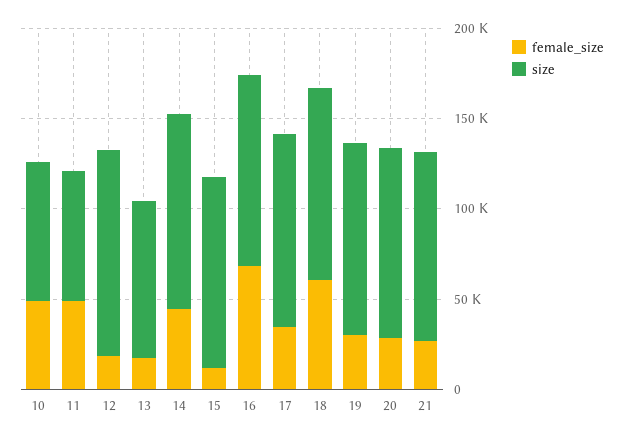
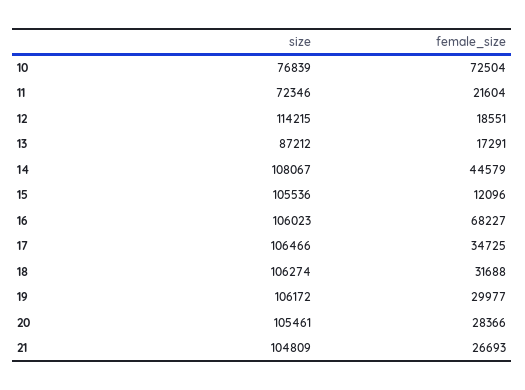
  {
    "female_size": {
-     "10": 50000,
+     "10": 72504,
-     "11": 50000,
+     "11": 21604,
      "12": 18551,
      "13": 17291,
      "14": 44579,
      "15": 12096,
      "16": 68227,
      "17": 34725,
-     "18": 60000,
+     "18": 31688,
      "19": 29977,
      "20": 28366,
      "21": 26693
    },
    "size": {
      "10": 76839,
      "11": 72346,
      "12": 114215,
      "13": 87212,
      "14": 108067,
      "15": 105536,
      "16": 106023,
      "17": 106466,
      "18": 106274,
      "19": 106172,
      "20": 105461,
      "21": 104809
    }
  }

